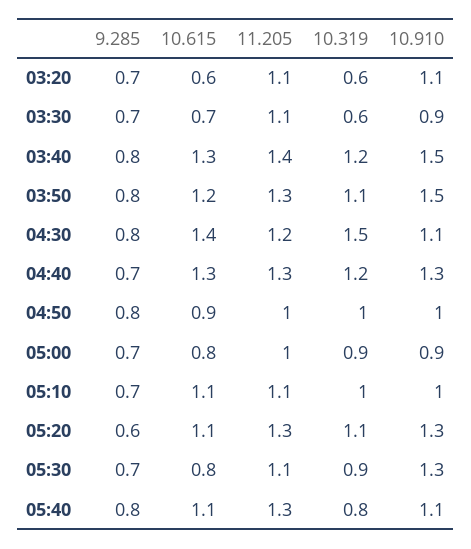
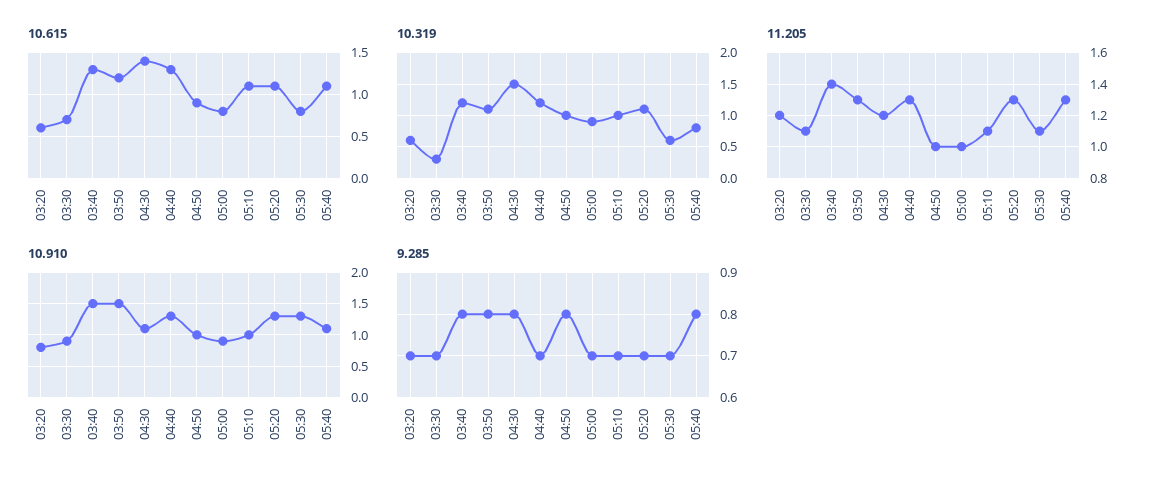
  {
    "9.285": {
      "03:20": 0.7,
      "03:30": 0.7,
      "03:40": 0.8,
      "03:50": 0.8,
      "04:30": 0.8,
      "04:40": 0.7,
      "04:50": 0.8,
      "05:00": 0.7,
      "05:10": 0.7,
-     "05:20": 0.6,
+     "05:20": 0.7,
      "05:30": 0.7,
      "05:40": 0.8
    },
    "10.615": {
      "03:20": 0.6,
      "03:30": 0.7,
      "03:40": 1.3,
      "03:50": 1.2,
      "04:30": 1.4,
      "04:40": 1.3,
      "04:50": 0.9,
      "05:00": 0.8,
      "05:10": 1.1,
      "05:20": 1.1,
      "05:30": 0.8,
      "05:40": 1.1
    },
    "11.205": {
-     "03:20": 1.1,
+     "03:20": 1.2,
      "03:30": 1.1,
      "03:40": 1.4,
      "03:50": 1.3,
      "04:30": 1.2,
      "04:40": 1.3,
      "04:50": 1,
      "05:00": 1,
      "05:10": 1.1,
      "05:20": 1.3,
      "05:30": 1.1,
      "05:40": 1.3
    },
    "10.319": {
      "03:20": 0.6,
-     "03:30": 0.6,
+     "03:30": 0.3,
      "03:40": 1.2,
      "03:50": 1.1,
      "04:30": 1.5,
      "04:40": 1.2,
      "04:50": 1,
      "05:00": 0.9,
      "05:10": 1,
      "05:20": 1.1,
-     "05:30": 0.9,
+     "05:30": 0.6,
      "05:40": 0.8
    },
    "10.910": {
-     "03:20": 1.1,
+     "03:20": 0.8,
      "03:30": 0.9,
      "03:40": 1.5,
      "03:50": 1.5,
      "04:30": 1.1,
      "04:40": 1.3,
      "04:50": 1,
      "05:00": 0.9,
      "05:10": 1,
      "05:20": 1.3,
      "05:30": 1.3,
      "05:40": 1.1
    }
  }

